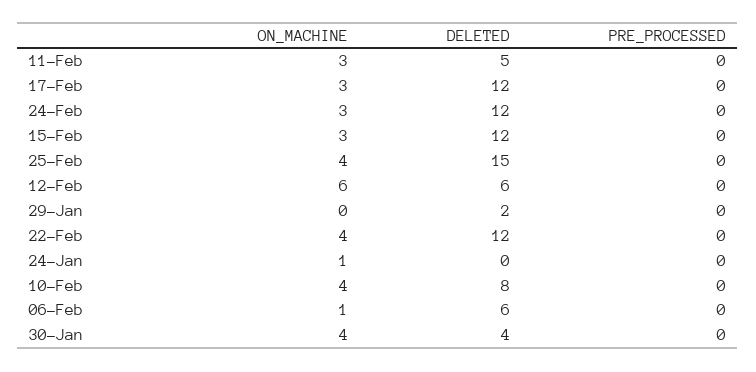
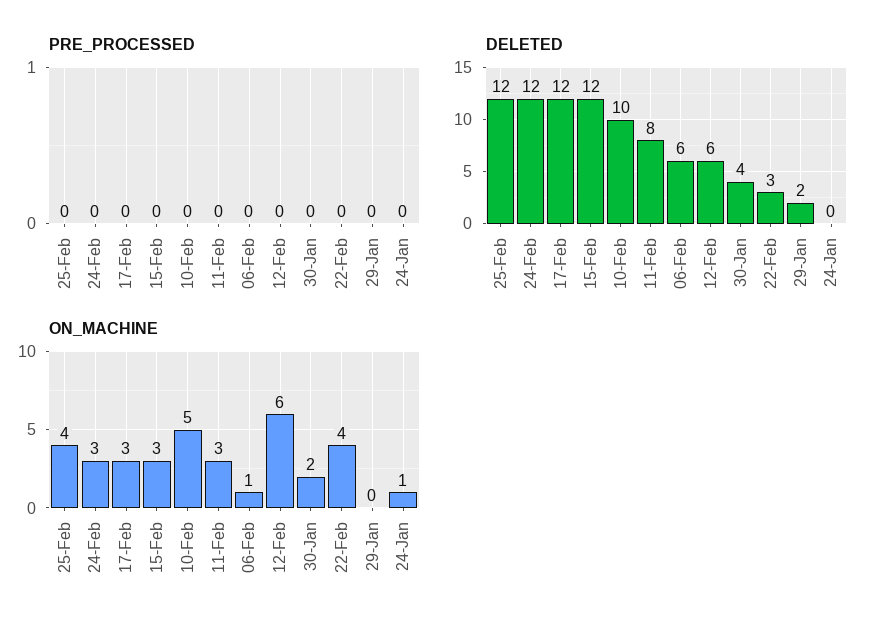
  {
    "ON_MACHINE": {
      "11-Feb": 3,
      "17-Feb": 3,
      "24-Feb": 3,
      "15-Feb": 3,
      "25-Feb": 4,
      "12-Feb": 6,
      "29-Jan": 0,
      "22-Feb": 4,
      "24-Jan": 1,
-     "10-Feb": 4,
+     "10-Feb": 5,
      "06-Feb": 1,
-     "30-Jan": 4
+     "30-Jan": 2
    },
    "DELETED": {
-     "11-Feb": 5,
+     "11-Feb": 8,
      "17-Feb": 12,
      "24-Feb": 12,
      "15-Feb": 12,
-     "25-Feb": 15,
+     "25-Feb": 12,
      "12-Feb": 6,
      "29-Jan": 2,
-     "22-Feb": 12,
+     "22-Feb": 3,
      "24-Jan": 0,
-     "10-Feb": 8,
+     "10-Feb": 10,
      "06-Feb": 6,
      "30-Jan": 4
    },
    "PRE_PROCESSED": {
      "11-Feb": 0,
      "17-Feb": 0,
      "24-Feb": 0,
      "15-Feb": 0,
      "25-Feb": 0,
      "12-Feb": 0,
      "29-Jan": 0,
      "22-Feb": 0,
      "24-Jan": 0,
      "10-Feb": 0,
      "06-Feb": 0,
      "30-Jan": 0
    }
  }

